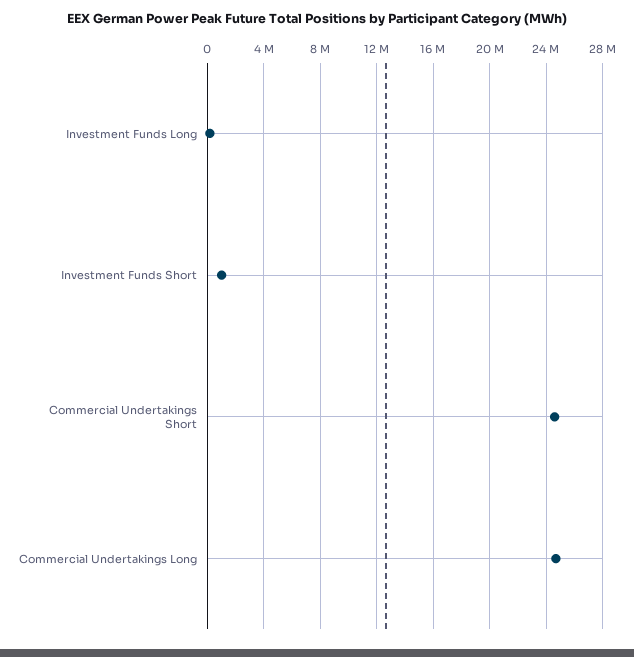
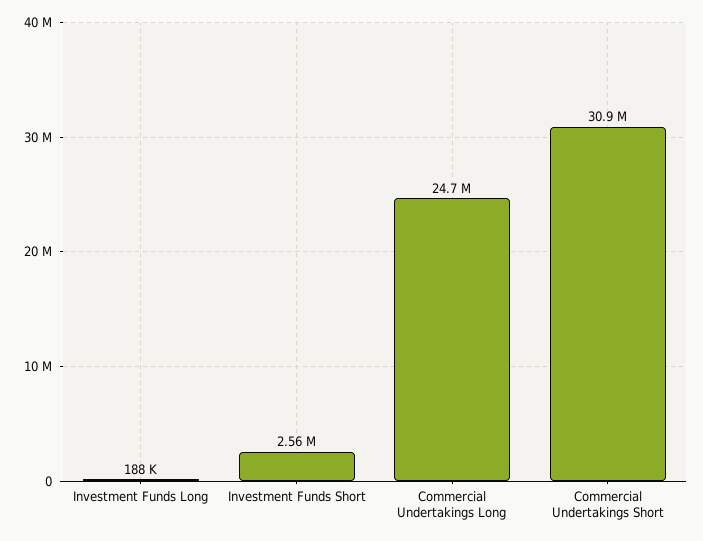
  {
    "Investment Funds Long": 188000,
-   "Investment Funds Short": 1000000,
+   "Investment Funds Short": 2560000,
-   "Commercial Undertakings Short": 24500000,
+   "Commercial Undertakings Short": 30900000,
    "Commercial Undertakings Long": 24700000
  }

